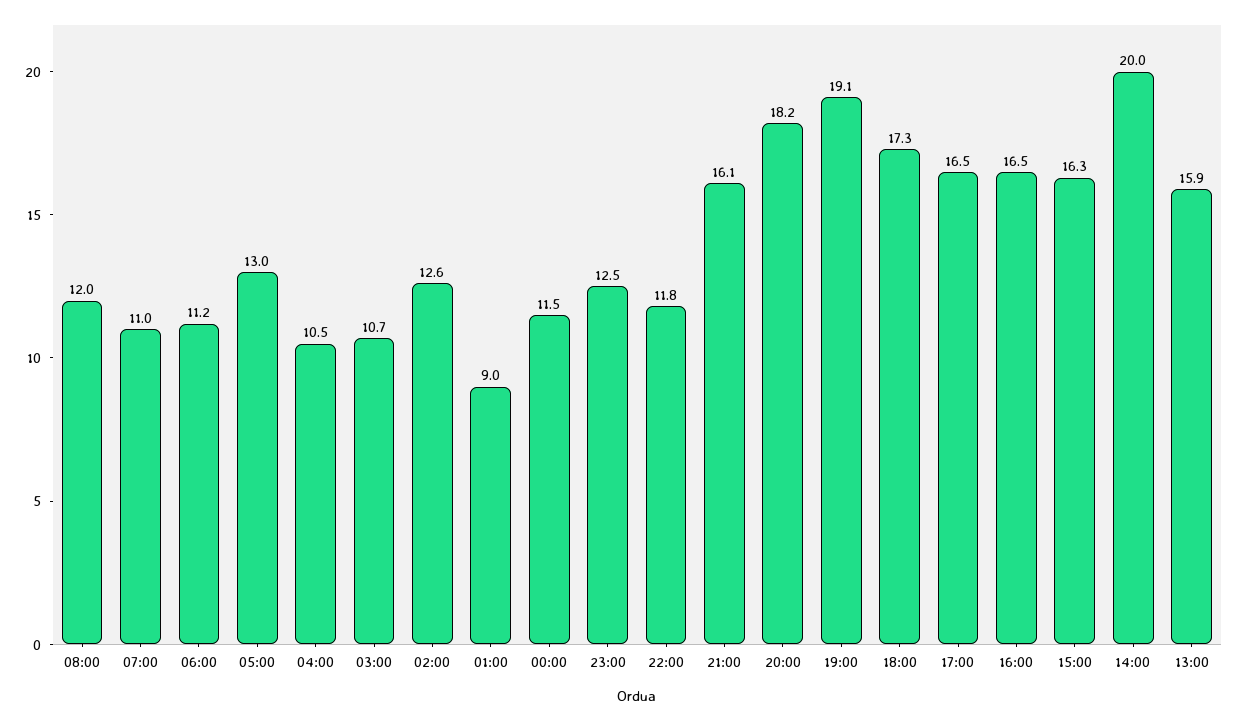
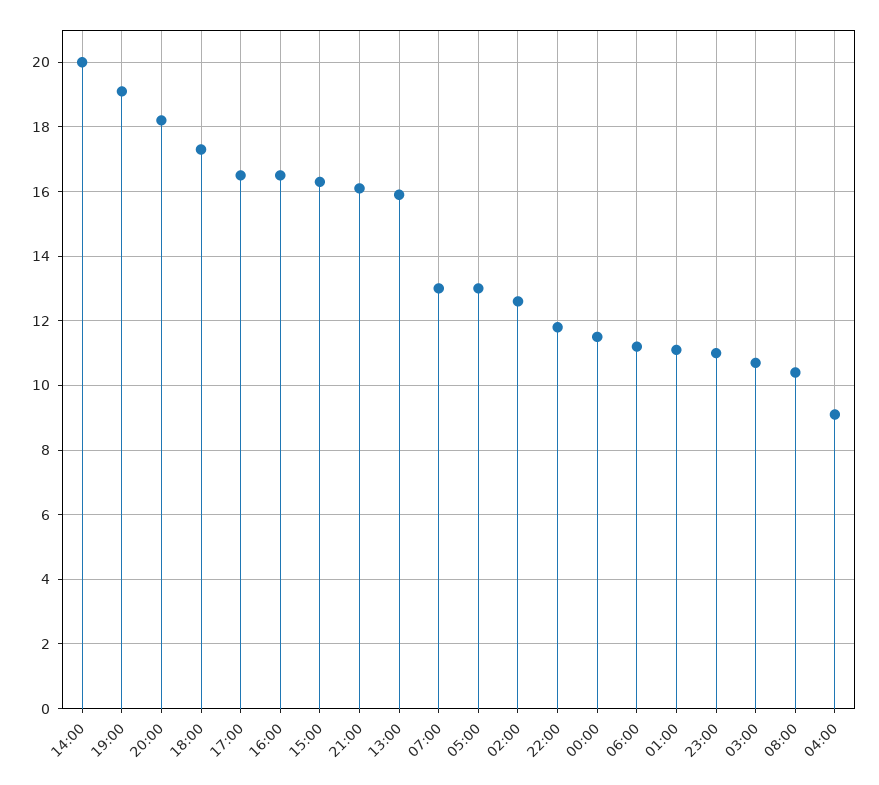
  {
-   "08:00": 12,
+   "08:00": 10.5,
-   "07:00": 11,
+   "07:00": 13,
    "06:00": 11.2,
    "05:00": 13,
-   "04:00": 10.5,
+   "04:00": 9,
    "03:00": 10.7,
    "02:00": 12.6,
-   "01:00": 9,
+   "01:00": 11,
    "00:00": 11.5,
-   "23:00": 12.5,
+   "23:00": 11,
    "22:00": 11.8,
    "21:00": 16.1,
    "20:00": 18.2,
    "19:00": 19.1,
    "18:00": 17.3,
    "17:00": 16.5,
    "16:00": 16.5,
    "15:00": 16.3,
    "14:00": 20,
    "13:00": 15.9
  }

